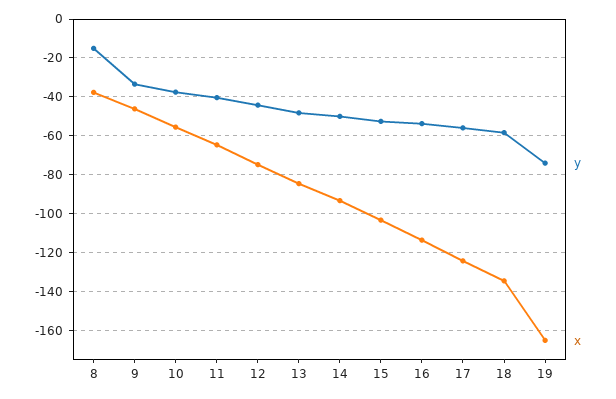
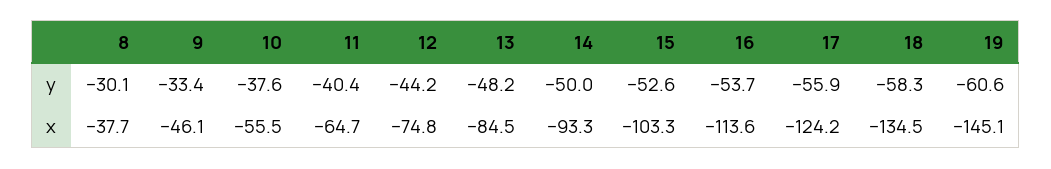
  {
    "y": {
-     "8": -15,
+     "8": -30.1,
      "9": -33.4,
      "10": -37.6,
      "11": -40.4,
      "12": -44.2,
      "13": -48.2,
      "14": -50,
      "15": -52.6,
      "16": -53.7,
      "17": -55.9,
      "18": -58.3,
-     "19": -75
+     "19": -60.6
    },
    "x": {
      "8": -37.7,
      "9": -46.1,
      "10": -55.5,
      "11": -64.7,
      "12": -74.8,
      "13": -84.5,
      "14": -93.3,
      "15": -103.3,
      "16": -113.6,
      "17": -124.2,
      "18": -134.5,
-     "19": -165
+     "19": -145.1
    }
  }

